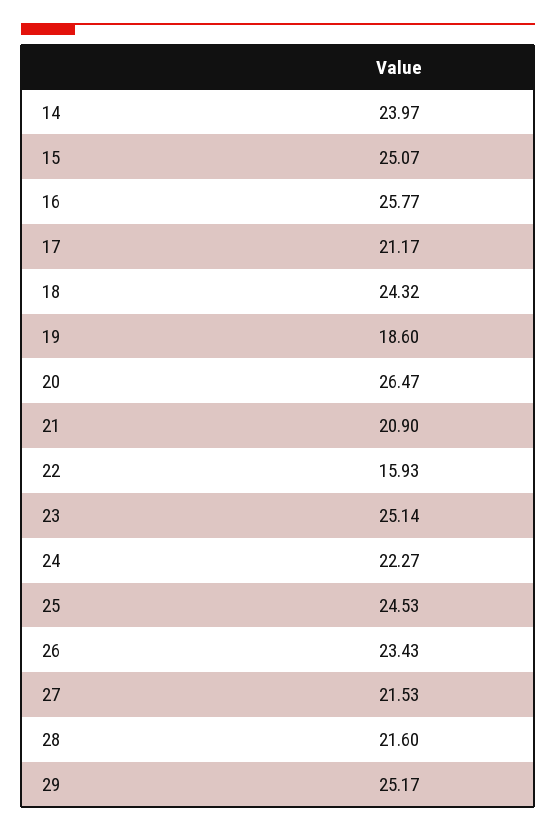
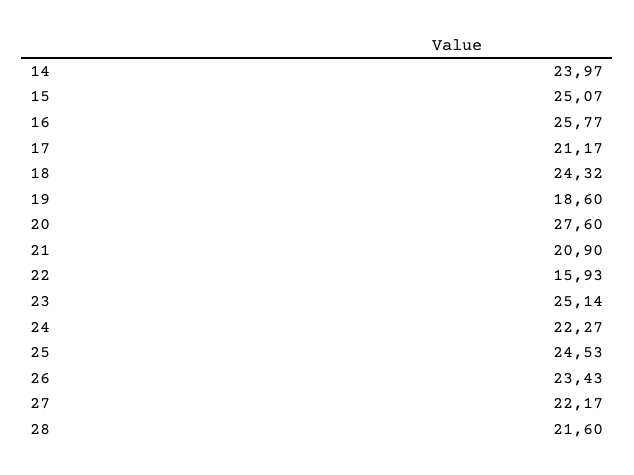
  {
    "14": 23.97,
    "15": 25.07,
    "16": 25.77,
    "17": 21.17,
    "18": 24.32,
    "19": 18.6,
-   "20": 26.47,
+   "20": 27.6,
    "21": 20.9,
    "22": 15.93,
    "23": 25.14,
    "24": 22.27,
    "25": 24.53,
    "26": 23.43,
-   "27": 21.53,
+   "27": 22.17,
-   "28": 21.6,
+   "28": 21.6
-   "29": 25.17
  }

